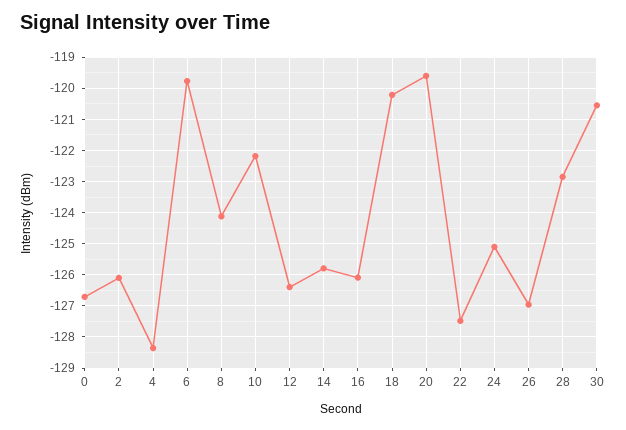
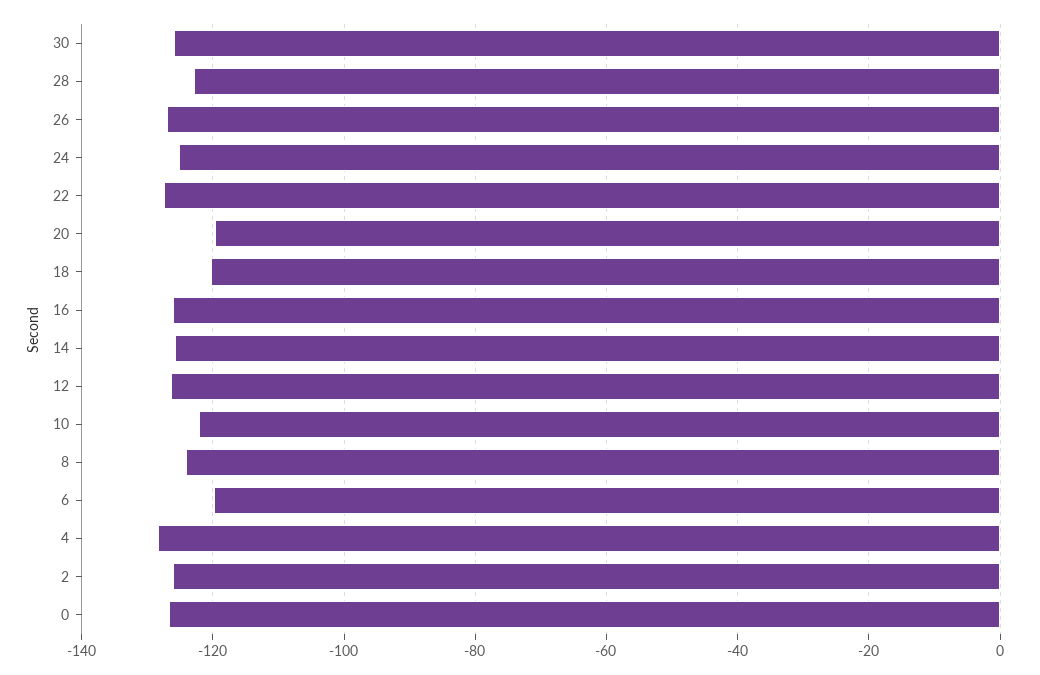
  {
    "0": -126.8,
    "2": -126.2,
    "4": -128.4,
    "6": -119.8,
    "8": -124.2,
    "10": -122.2,
    "12": -126.4,
    "14": -125.8,
    "16": -126,
    "18": -120.2,
    "20": -119.6,
    "22": -127.4,
    "24": -125.2,
    "26": -127,
    "28": -122.8,
-   "30": -120.6
+   "30": -126
  }

